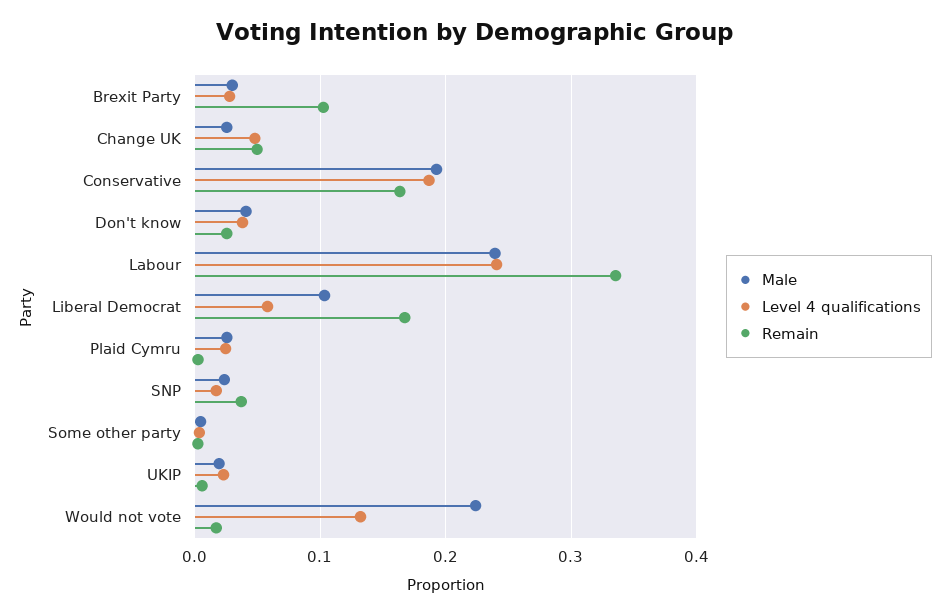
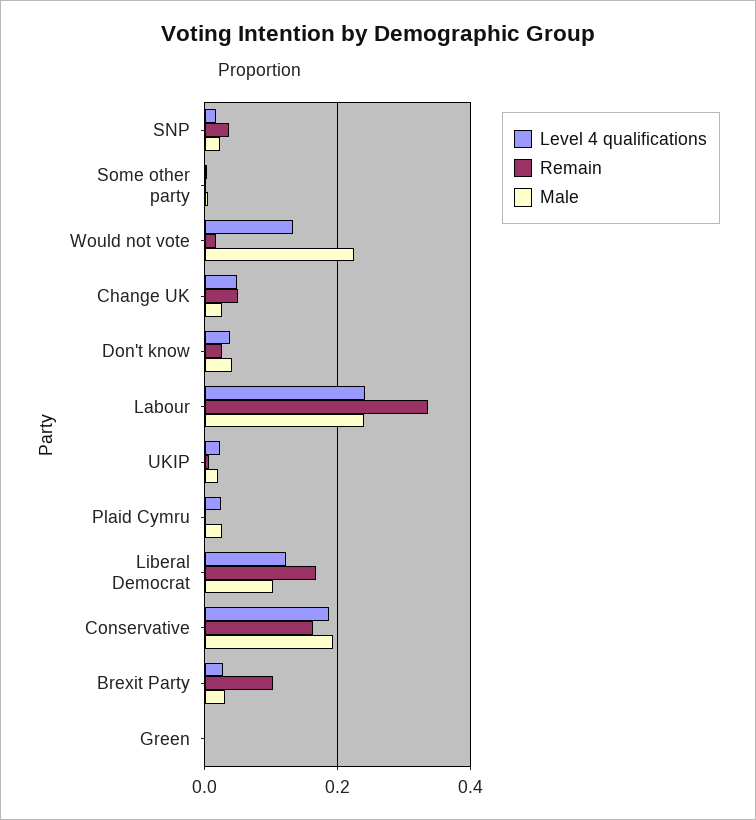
  {
    "Male": {
      "Brexit Party": 0.03,
      "Change UK": 0.03,
      "Conservative": 0.19,
      "Don't know": 0.04,
      "Labour": 0.24,
      "Liberal Democrat": 0.1,
      "Plaid Cymru": 0.03,
      "SNP": 0.02,
      "Some other party": 0,
      "UKIP": 0.02,
-     "Would not vote": 0.22
+     "Would not vote": 0.22,
+     "Green": 0
    },
    "Level 4 qualifications": {
      "Brexit Party": 0.03,
      "Change UK": 0.05,
      "Conservative": 0.19,
      "Don't know": 0.04,
      "Labour": 0.24,
-     "Liberal Democrat": 0.06,
+     "Liberal Democrat": 0.12,
      "Plaid Cymru": 0.02,
      "SNP": 0.02,
      "Some other party": 0,
      "UKIP": 0.02,
-     "Would not vote": 0.13
+     "Would not vote": 0.13,
+     "Green": 0
    },
    "Remain": {
      "Brexit Party": 0.1,
      "Change UK": 0.05,
      "Conservative": 0.16,
      "Don't know": 0.03,
      "Labour": 0.34,
      "Liberal Democrat": 0.17,
      "Plaid Cymru": 0,
      "SNP": 0.04,
      "Some other party": 0,
      "UKIP": 0.01,
-     "Would not vote": 0.02
+     "Would not vote": 0.02,
+     "Green": 0
    }
  }

